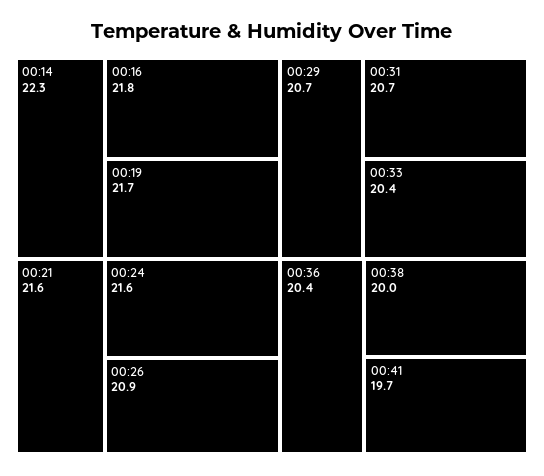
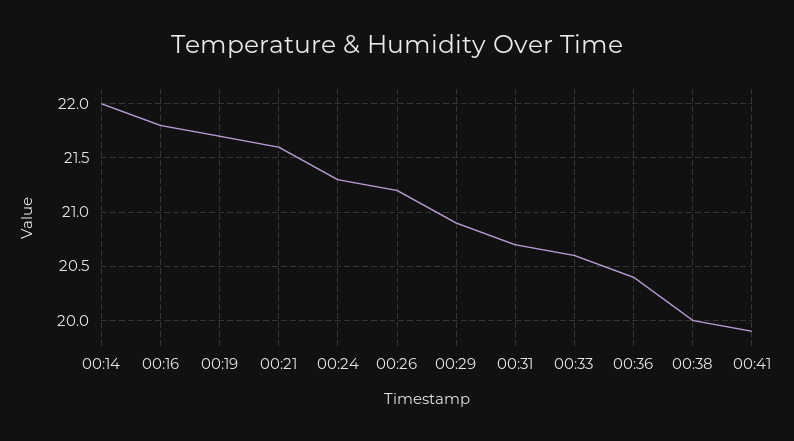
  {
-   "00:14": 22.3,
+   "00:14": 22,
    "00:16": 21.8,
    "00:19": 21.7,
    "00:21": 21.6,
-   "00:24": 21.6,
+   "00:24": 21.3,
-   "00:26": 20.9,
+   "00:26": 21.2,
-   "00:29": 20.7,
+   "00:29": 20.9,
    "00:31": 20.7,
-   "00:33": 20.4,
+   "00:33": 20.6,
    "00:36": 20.4,
    "00:38": 20,
-   "00:41": 19.7
+   "00:41": 19.9
  }

